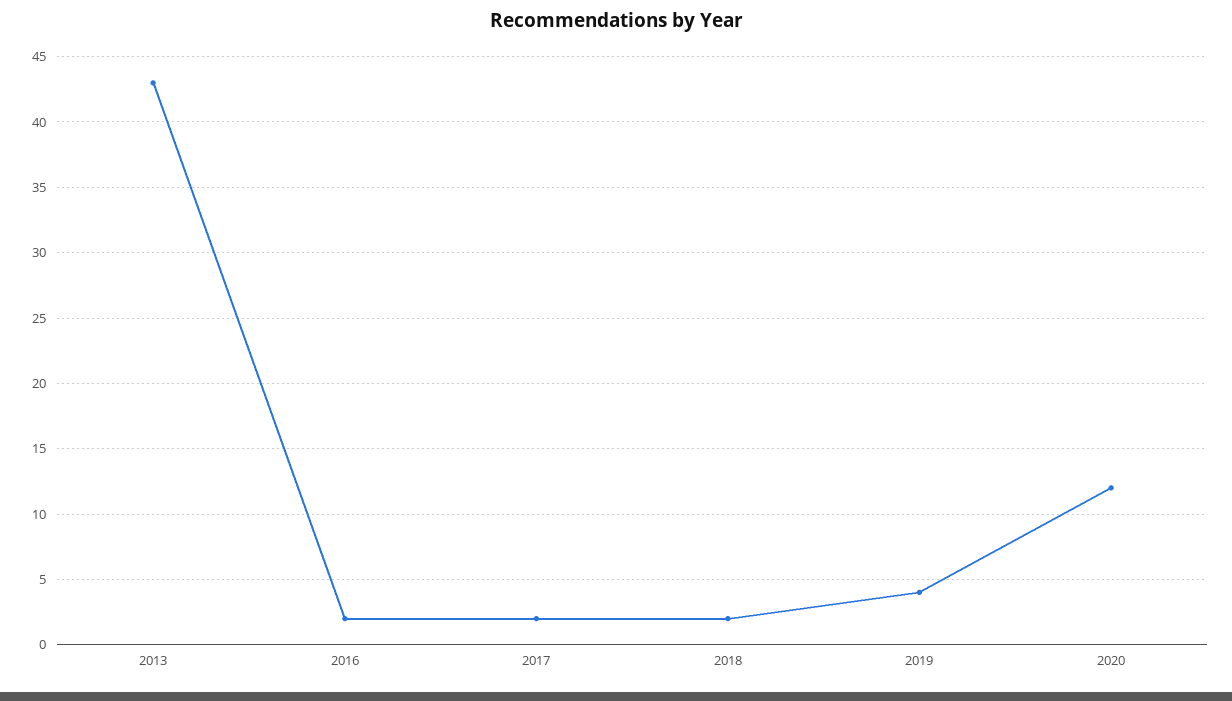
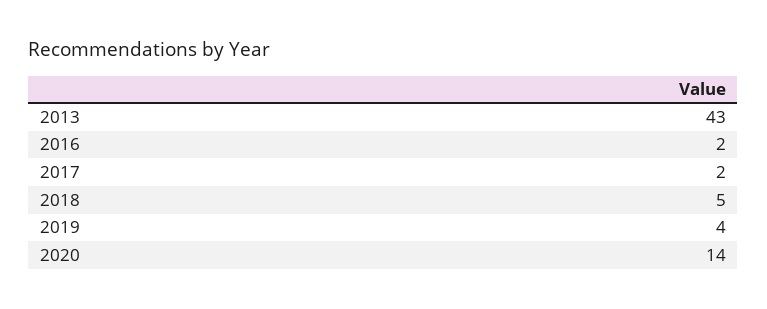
  {
    "2013": 43,
    "2016": 2,
    "2017": 2,
-   "2018": 2,
+   "2018": 5,
    "2019": 4,
-   "2020": 12
+   "2020": 14
  }

